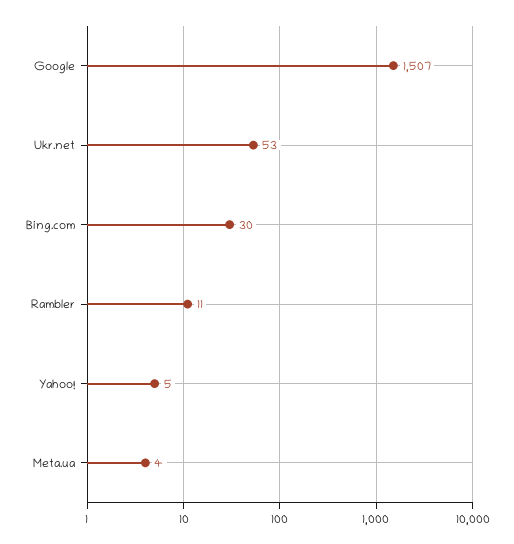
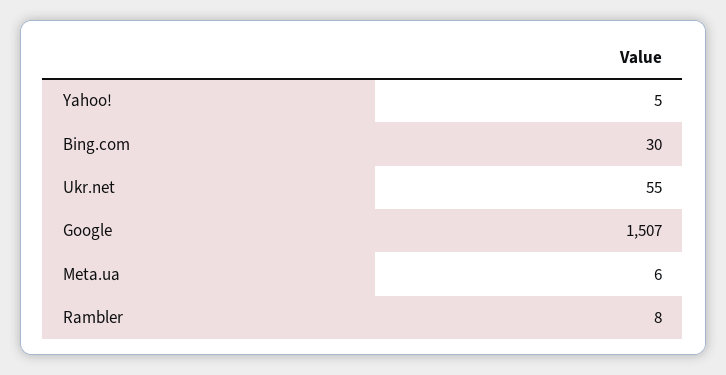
  {
    "Google": 1507,
-   "Ukr.net": 53,
+   "Ukr.net": 55,
    "Bing.com": 30,
-   "Rambler": 11,
+   "Rambler": 8,
    "Yahoo!": 5,
-   "Meta.ua": 4
+   "Meta.ua": 6
  }

